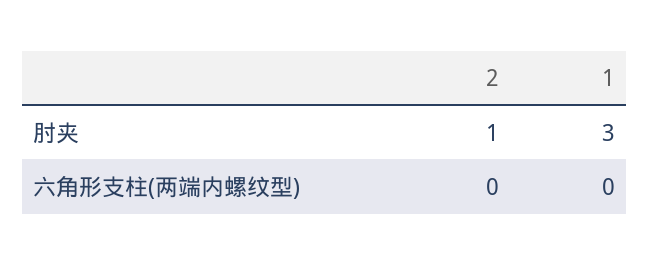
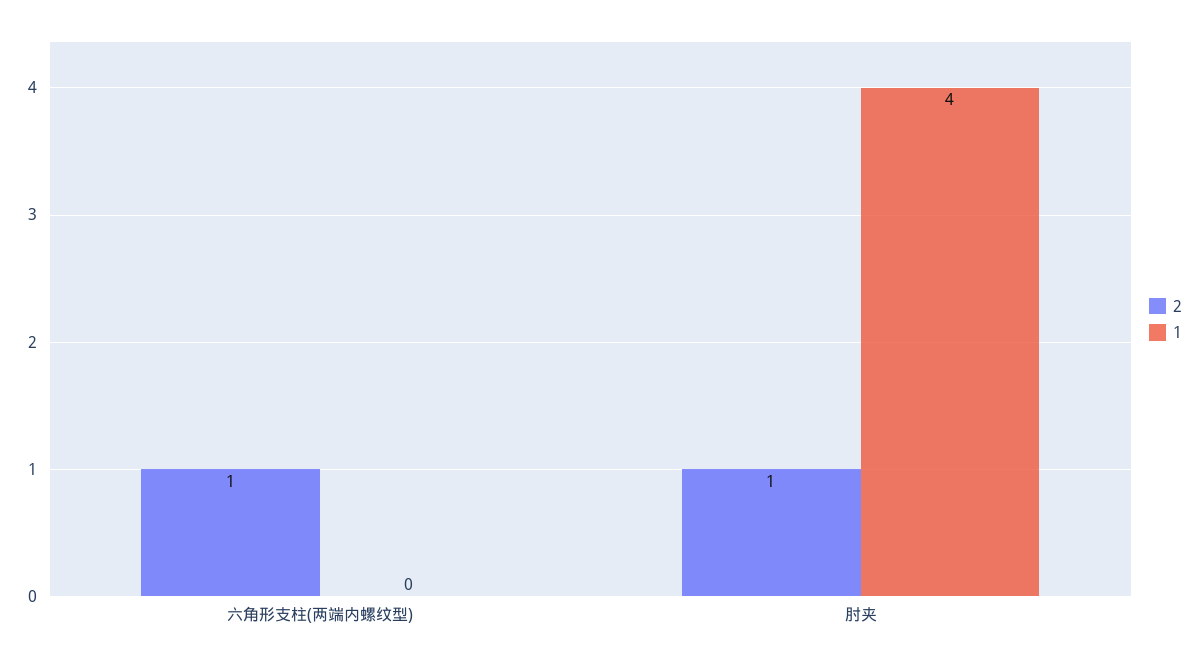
  {
    "2": {
      "肘夹": 1,
-     "六角形支柱(两端内螺纹型)": 0
+     "六角形支柱(两端内螺纹型)": 1
    },
    "1": {
-     "肘夹": 3,
+     "肘夹": 4,
      "六角形支柱(两端内螺纹型)": 0
    }
  }

